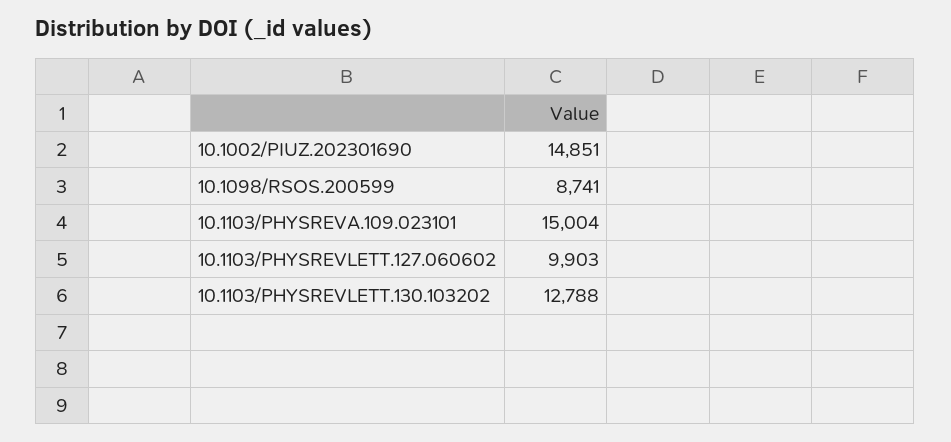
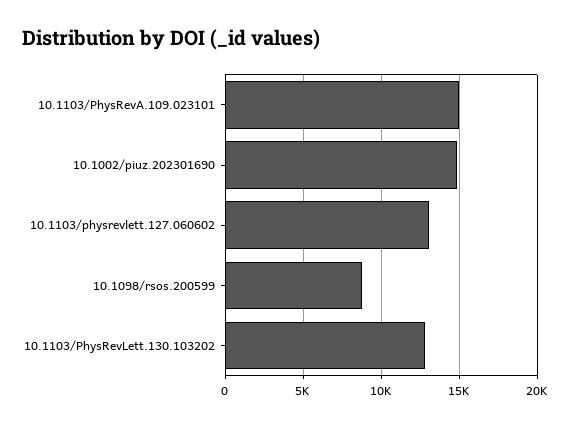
  {
    "10.1002/PIUZ.202301690": 14851,
    "10.1098/RSOS.200599": 8741,
    "10.1103/PHYSREVA.109.023101": 15004,
-   "10.1103/PHYSREVLETT.127.060602": 9903,
+   "10.1103/PHYSREVLETT.127.060602": 13000,
    "10.1103/PHYSREVLETT.130.103202": 12788
  }

